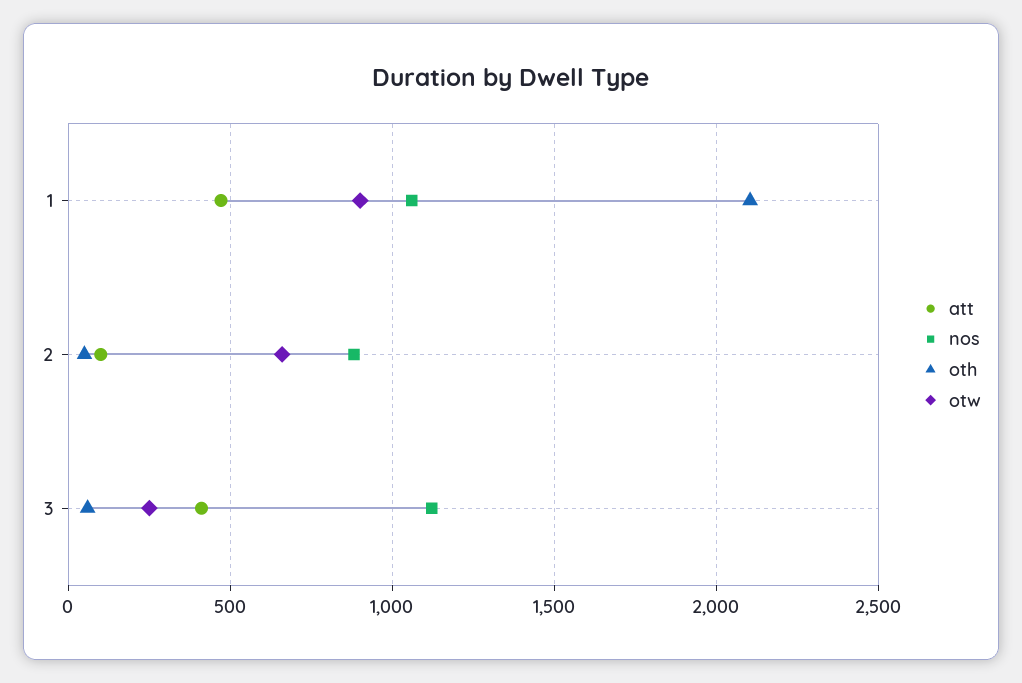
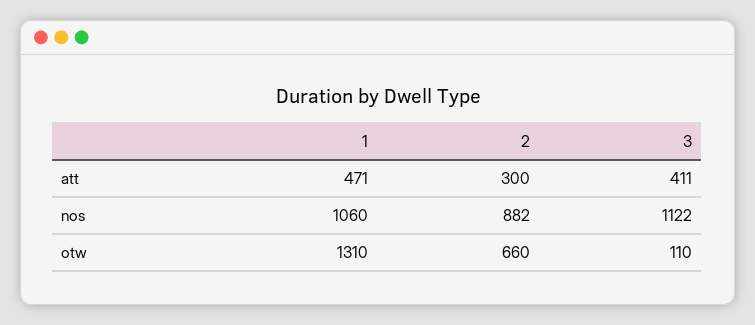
  {
    "att": {
      "1": 471,
-     "2": 100,
+     "2": 300,
      "3": 411
    },
    "nos": {
      "1": 1060,
      "2": 882,
      "3": 1122
    },
-   "oth": {
-     "1": 2100,
-     "2": 50,
-     "3": 50
-   },
    "otw": {
-     "1": 900,
+     "1": 1310,
      "2": 660,
-     "3": 250
+     "3": 110
    }
  }

